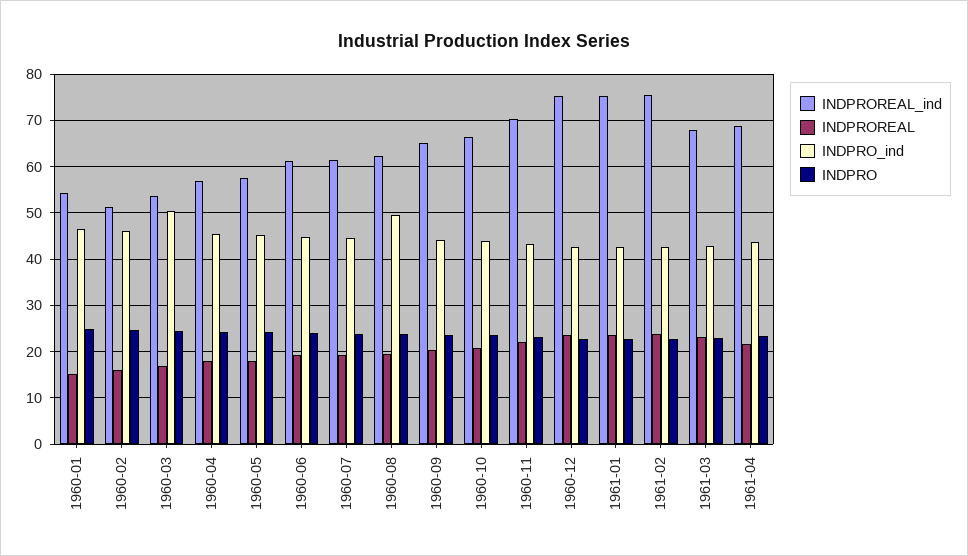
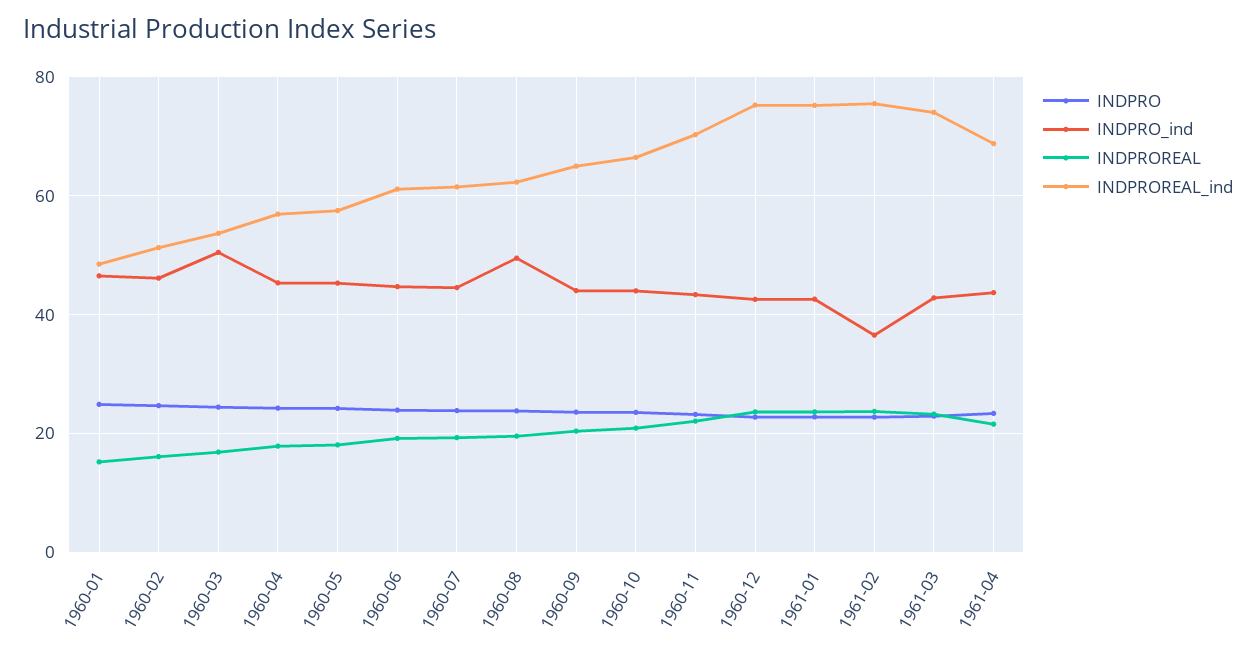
  {
    "INDPROREAL_ind": {
-     "1960-01": 54,
+     "1960-01": 48,
      "1960-02": 52,
      "1960-03": 54,
      "1960-04": 56,
      "1960-05": 58,
      "1960-06": 62,
      "1960-07": 62,
      "1960-08": 62,
      "1960-09": 64,
      "1960-10": 66,
      "1960-11": 70,
      "1960-12": 76,
      "1961-01": 76,
      "1961-02": 76,
-     "1961-03": 68,
+     "1961-03": 74,
      "1961-04": 68
    },
    "INDPROREAL": {
      "1960-01": 16,
      "1960-02": 16,
      "1960-03": 16,
      "1960-04": 18,
      "1960-05": 18,
      "1960-06": 20,
      "1960-07": 20,
      "1960-08": 20,
      "1960-09": 20,
      "1960-10": 20,
      "1960-11": 22,
      "1960-12": 24,
      "1961-01": 24,
      "1961-02": 24,
      "1961-03": 24,
      "1961-04": 22
    },
    "INDPRO_ind": {
      "1960-01": 46,
      "1960-02": 46,
      "1960-03": 50,
      "1960-04": 46,
      "1960-05": 46,
      "1960-06": 44,
      "1960-07": 44,
      "1960-08": 50,
      "1960-09": 44,
      "1960-10": 44,
      "1960-11": 44,
      "1960-12": 42,
      "1961-01": 42,
-     "1961-02": 42,
+     "1961-02": 36,
      "1961-03": 42,
      "1961-04": 44
    },
    "INDPRO": {
      "1960-01": 24,
      "1960-02": 24,
      "1960-03": 24,
      "1960-04": 24,
      "1960-05": 24,
      "1960-06": 24,
      "1960-07": 24,
      "1960-08": 24,
      "1960-09": 24,
      "1960-10": 24,
      "1960-11": 24,
      "1960-12": 22,
      "1961-01": 22,
      "1961-02": 22,
      "1961-03": 22,
      "1961-04": 24
    }
  }

